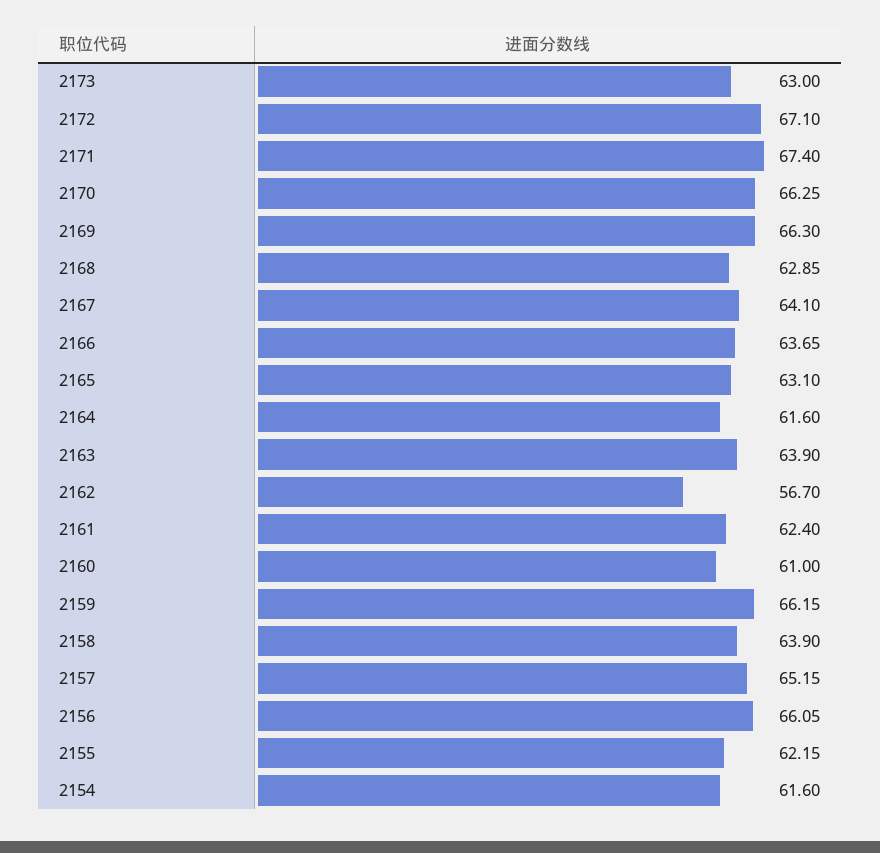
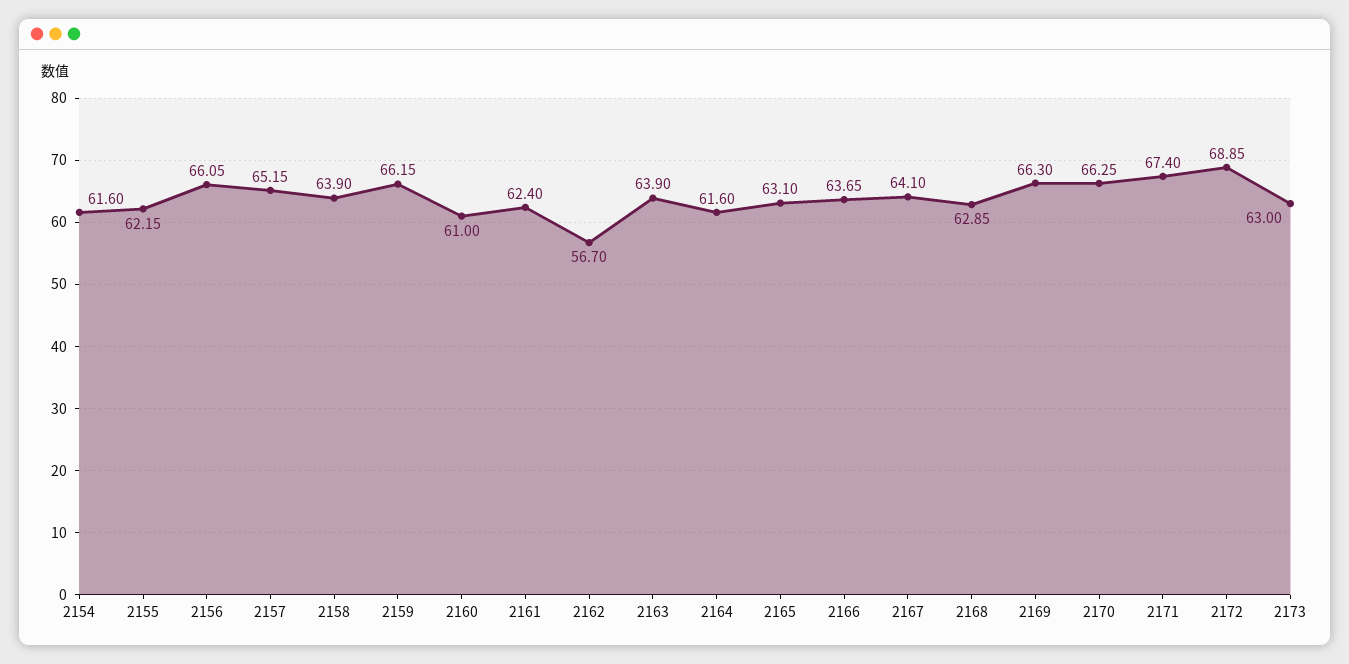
  {
    "2173": 63,
-   "2172": 67.1,
+   "2172": 68.85,
    "2171": 67.4,
    "2170": 66.25,
    "2169": 66.3,
    "2168": 62.85,
    "2167": 64.1,
    "2166": 63.65,
    "2165": 63.1,
    "2164": 61.6,
    "2163": 63.9,
    "2162": 56.7,
    "2161": 62.4,
    "2160": 61,
    "2159": 66.15,
    "2158": 63.9,
    "2157": 65.15,
    "2156": 66.05,
    "2155": 62.15,
    "2154": 61.6
  }

